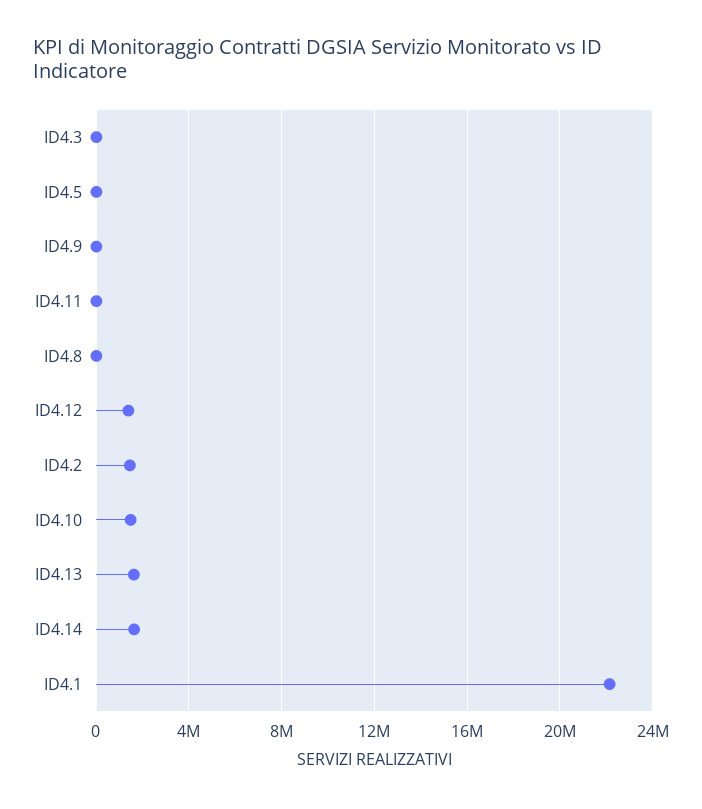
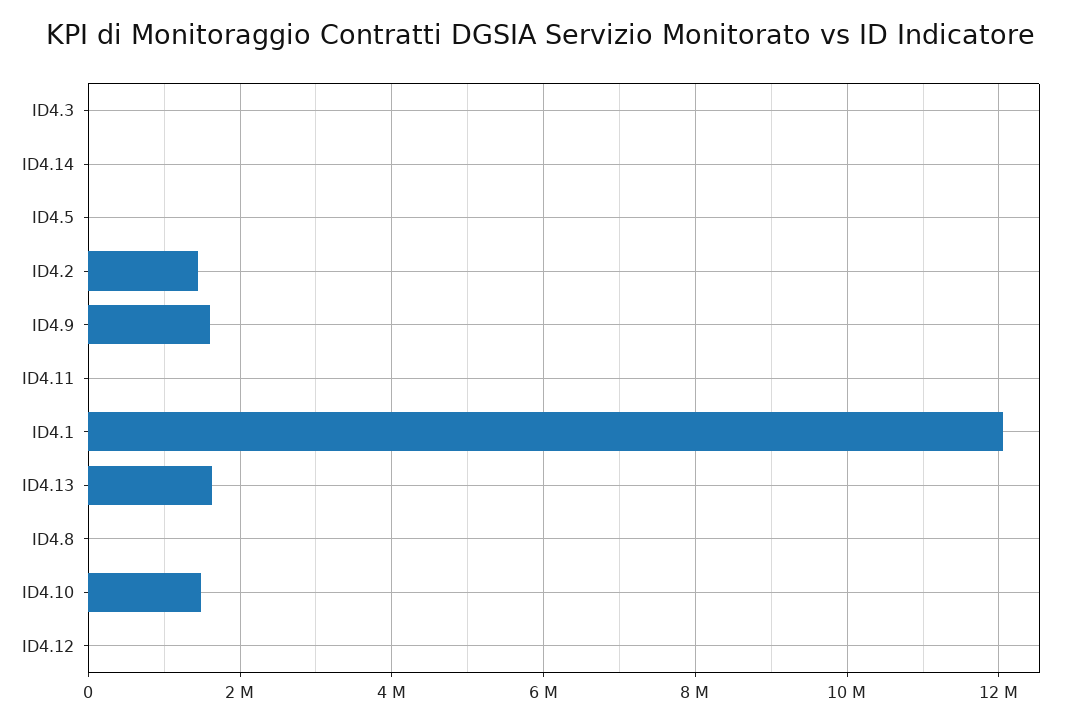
  {
    "ID4.3": 0,
    "ID4.5": 0,
-   "ID4.9": 0,
+   "ID4.9": 1600000,
    "ID4.11": 0,
    "ID4.8": 0,
-   "ID4.12": 1500000,
+   "ID4.12": 0,
    "ID4.2": 1400000,
    "ID4.10": 1400000,
    "ID4.13": 1600000,
-   "ID4.14": 1500000,
+   "ID4.14": 0,
-   "ID4.1": 22000000
+   "ID4.1": 12000000
  }

